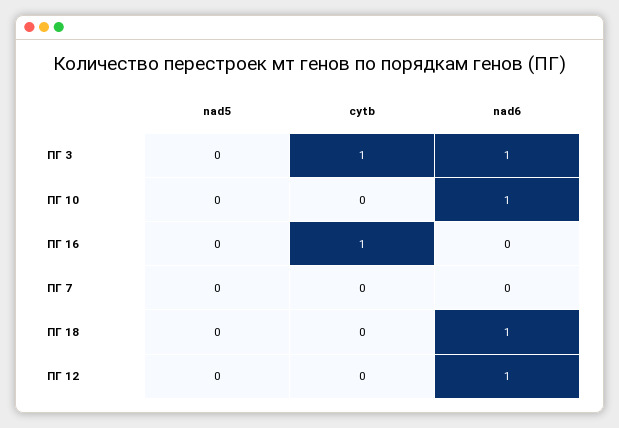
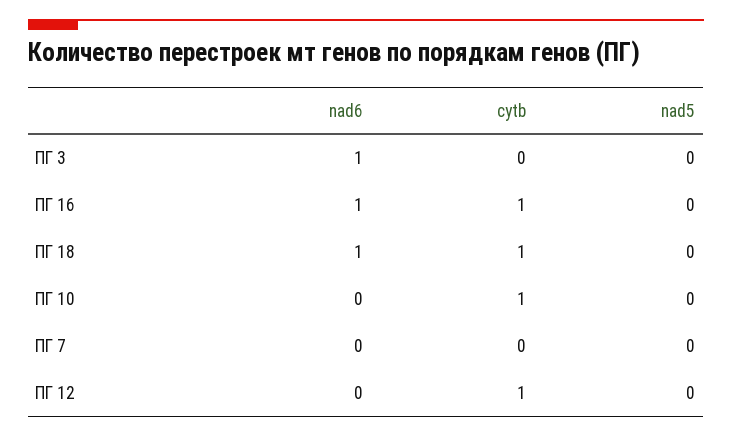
  {
    "nad5": {
      "ПГ 3": 0,
      "ПГ 10": 0,
      "ПГ 16": 0,
      "ПГ 7": 0,
      "ПГ 18": 0,
      "ПГ 12": 0
    },
    "cytb": {
-     "ПГ 3": 1,
+     "ПГ 3": 0,
-     "ПГ 10": 0,
+     "ПГ 10": 1,
      "ПГ 16": 1,
      "ПГ 7": 0,
-     "ПГ 18": 0,
+     "ПГ 18": 1,
-     "ПГ 12": 0
+     "ПГ 12": 1
    },
    "nad6": {
      "ПГ 3": 1,
-     "ПГ 10": 1,
+     "ПГ 10": 0,
-     "ПГ 16": 0,
+     "ПГ 16": 1,
      "ПГ 7": 0,
      "ПГ 18": 1,
-     "ПГ 12": 1
+     "ПГ 12": 0
    }
  }

